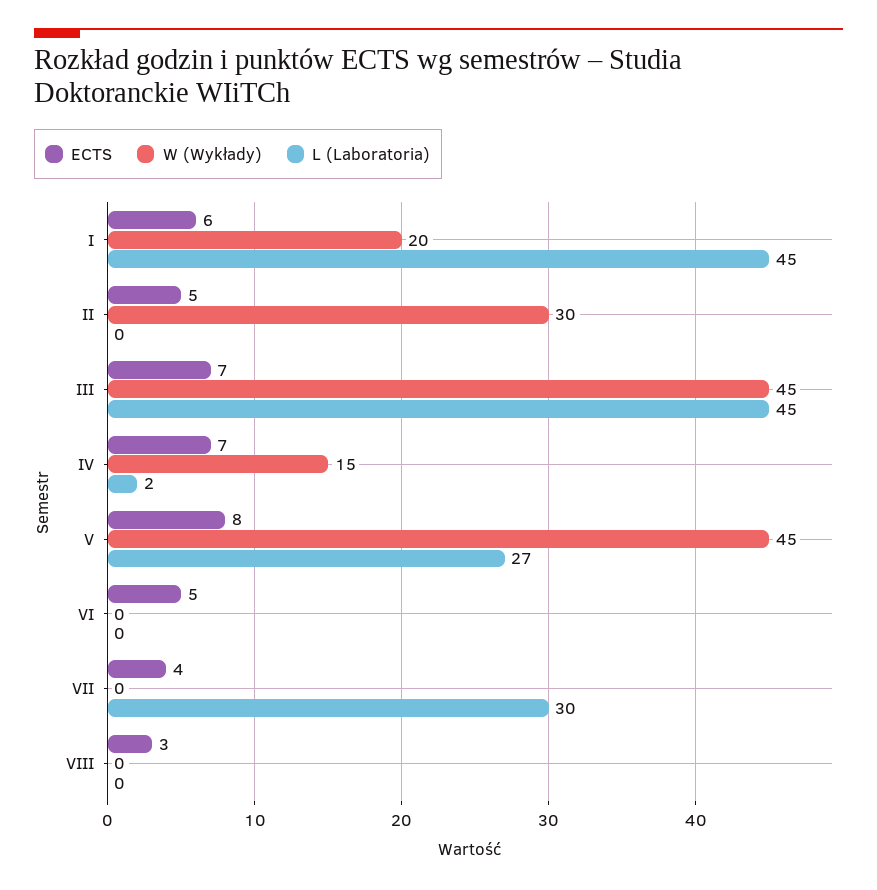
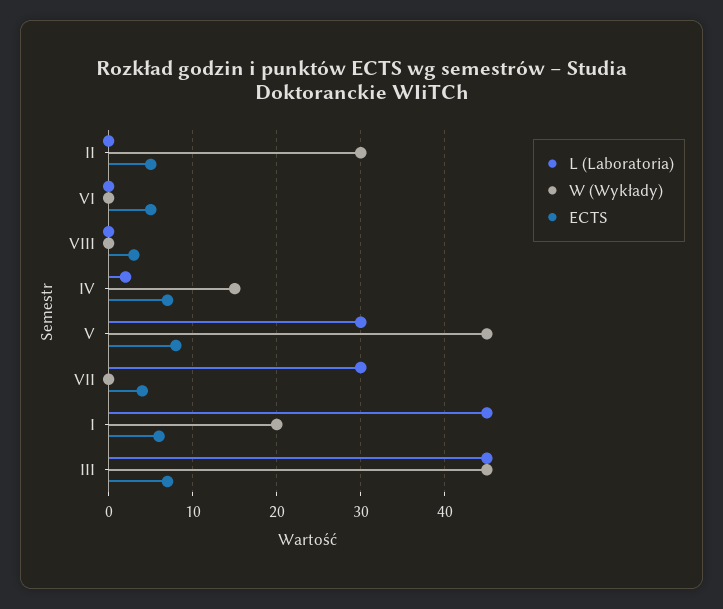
  {
    "ECTS": {
      "I": 6,
      "II": 5,
      "III": 7,
      "IV": 7,
      "V": 8,
      "VI": 5,
      "VII": 4,
      "VIII": 3
    },
    "W (Wykłady)": {
      "I": 20,
      "II": 30,
      "III": 45,
      "IV": 15,
      "V": 45,
      "VI": 0,
      "VII": 0,
      "VIII": 0
    },
    "L (Laboratoria)": {
      "I": 45,
      "II": 0,
      "III": 45,
      "IV": 2,
-     "V": 27,
+     "V": 30,
      "VI": 0,
      "VII": 30,
      "VIII": 0
    }
  }

